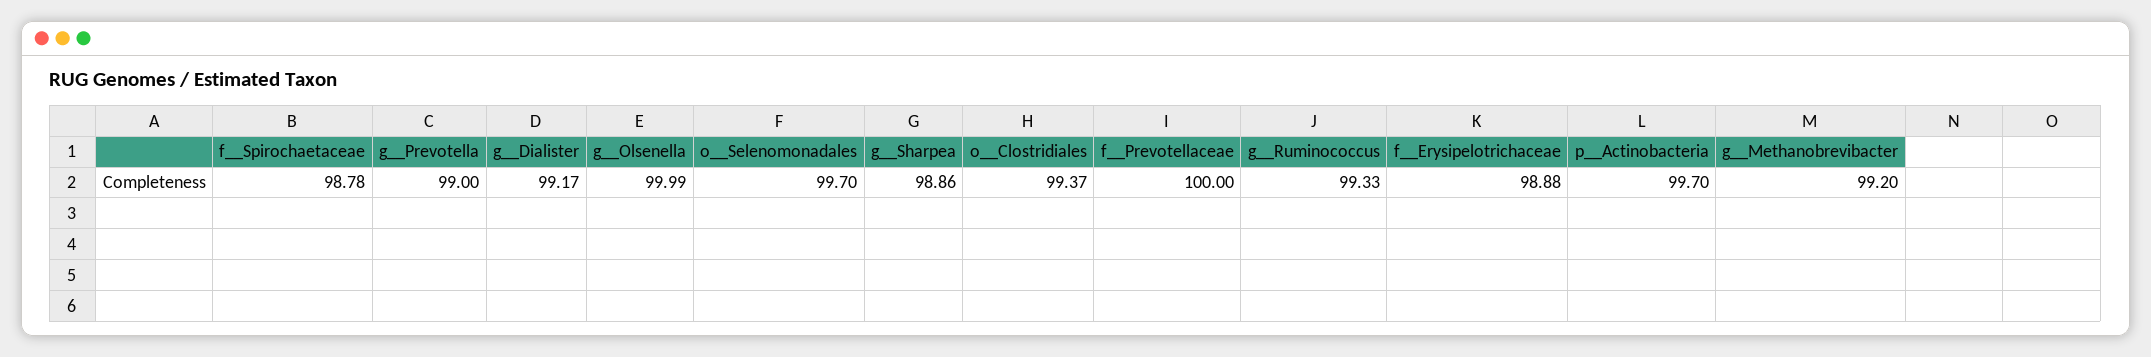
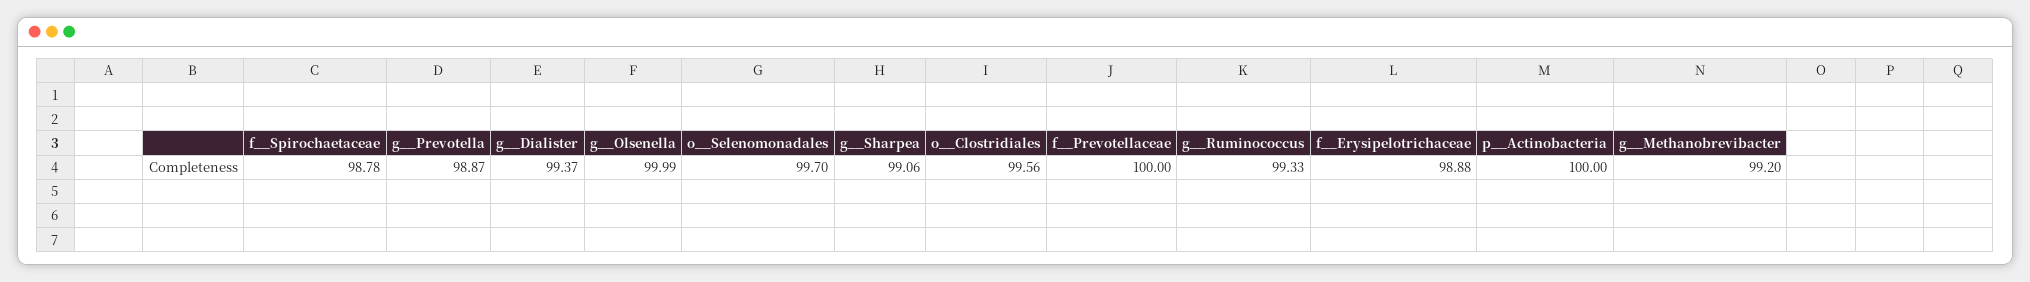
  {
    "f__Spirochaetaceae": 98.78,
-   "g__Prevotella": 99,
+   "g__Prevotella": 98.87,
-   "g__Dialister": 99.17,
+   "g__Dialister": 99.37,
    "g__Olsenella": 99.99,
    "o__Selenomonadales": 99.7,
-   "g__Sharpea": 98.86,
+   "g__Sharpea": 99.06,
-   "o__Clostridiales": 99.37,
+   "o__Clostridiales": 99.56,
    "f__Prevotellaceae": 100,
    "g__Ruminococcus": 99.33,
    "f__Erysipelotrichaceae": 98.88,
-   "p__Actinobacteria": 99.7,
+   "p__Actinobacteria": 100,
    "g__Methanobrevibacter": 99.2
  }

